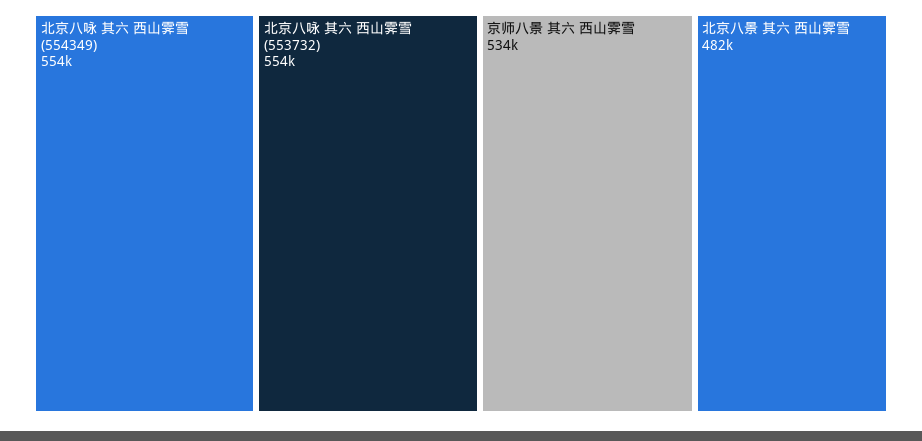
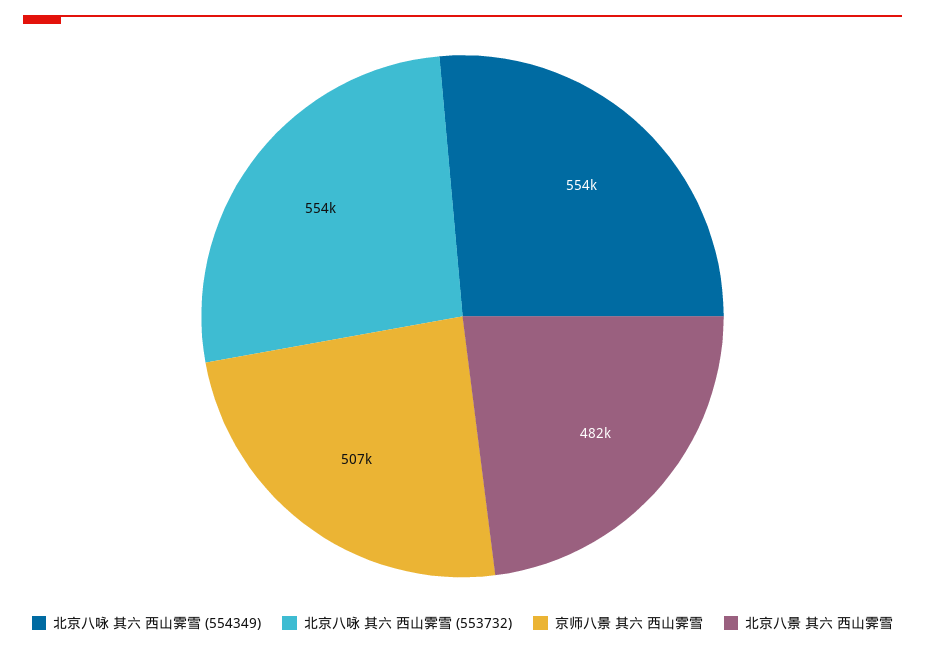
  {
    "北京八咏 其六 西山霁雪 (554349)": 554000,
    "北京八咏 其六 西山霁雪 (553732)": 554000,
-   "京师八景 其六 西山霁雪": 534000,
+   "京师八景 其六 西山霁雪": 507000,
    "北京八景 其六 西山霁雪": 482000
  }

